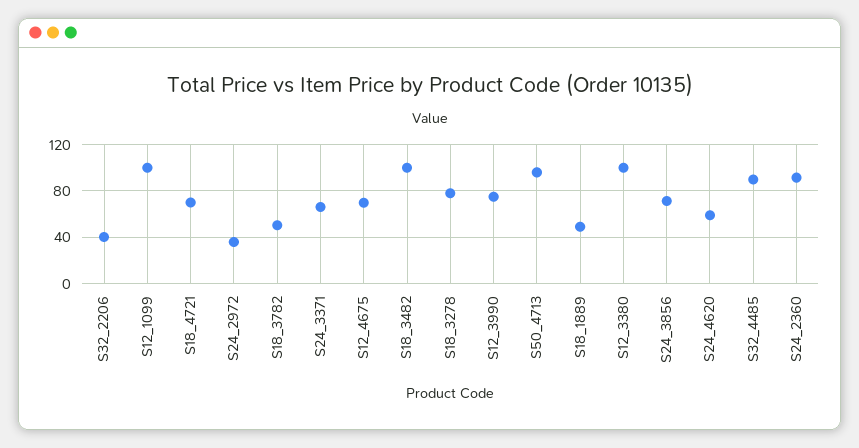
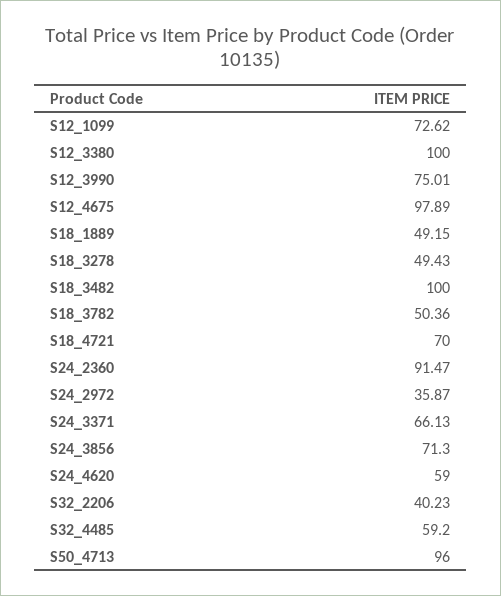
  {
    "S32_2206": 40.23,
-   "S12_1099": 100,
+   "S12_1099": 72.62,
    "S18_4721": 70,
    "S24_2972": 35.87,
    "S18_3782": 50.36,
    "S24_3371": 66.13,
-   "S12_4675": 70,
+   "S12_4675": 97.89,
    "S18_3482": 100,
-   "S18_3278": 80,
+   "S18_3278": 49.43,
    "S12_3990": 75.01,
    "S50_4713": 96,
    "S18_1889": 49.15,
    "S12_3380": 100,
    "S24_3856": 71.3,
    "S24_4620": 59,
-   "S32_4485": 90,
+   "S32_4485": 59.2,
    "S24_2360": 91.47
  }

